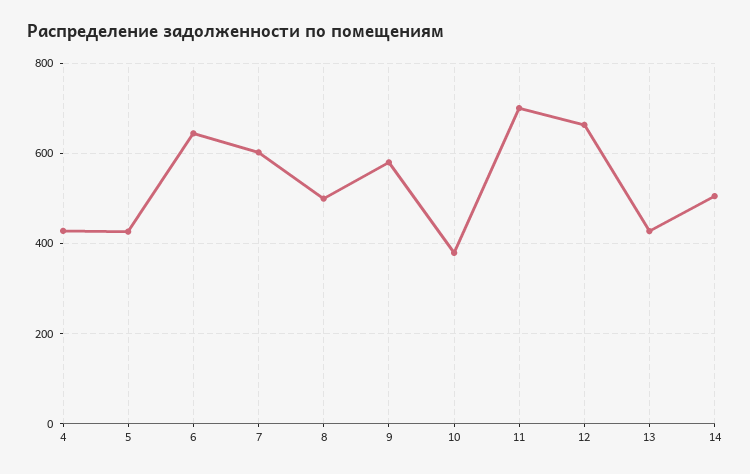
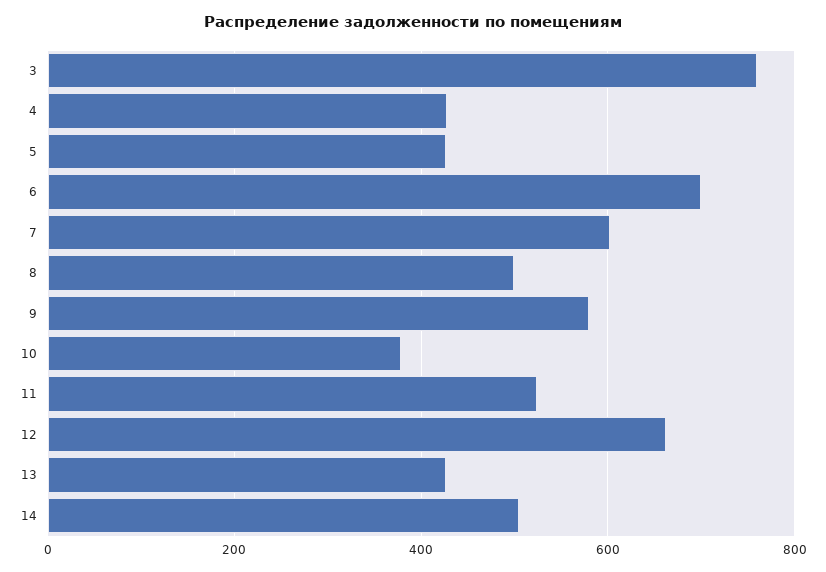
  {
    "4": 420,
    "5": 420,
-   "6": 640,
+   "6": 700,
    "7": 600,
    "8": 500,
    "9": 580,
    "10": 380,
-   "11": 700,
+   "11": 520,
    "12": 660,
    "13": 420,
-   "14": 500
+   "14": 500,
+   "3": 760
  }

